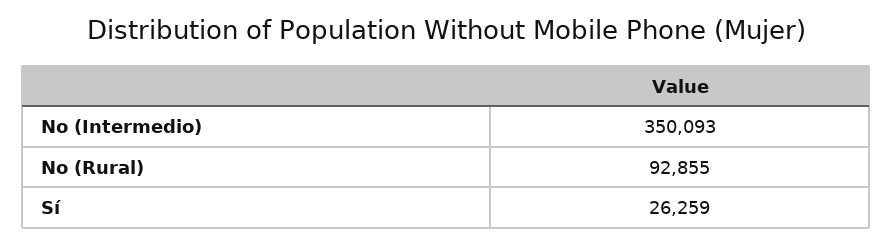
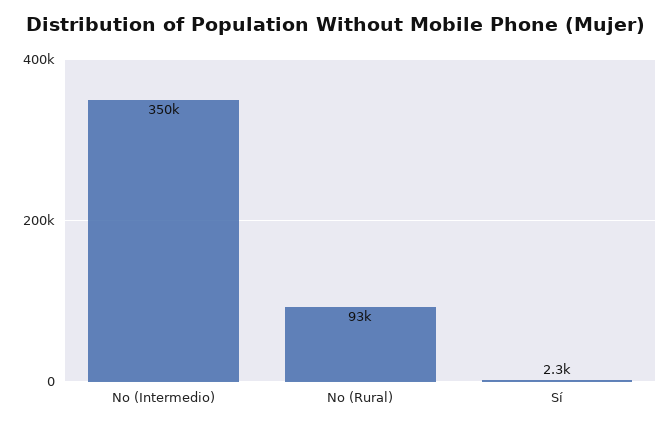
  {
    "No (Intermedio)": 350093,
    "No (Rural)": 92855,
-   "Sí": 26259
+   "Sí": 2300
  }

